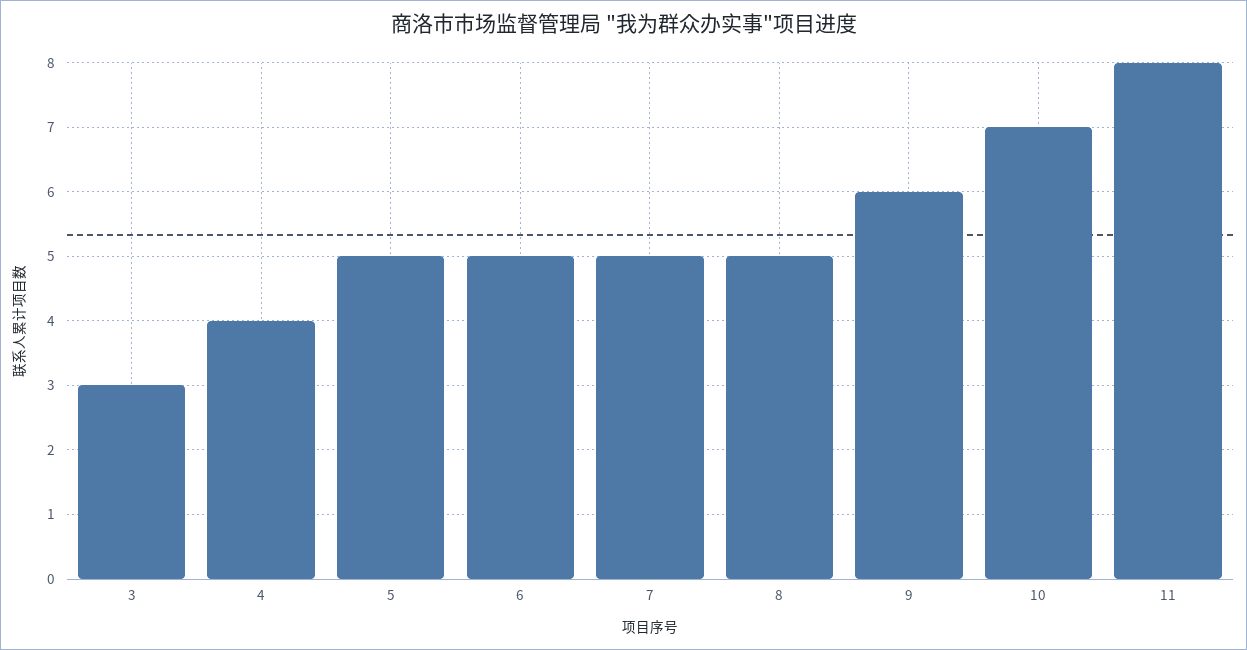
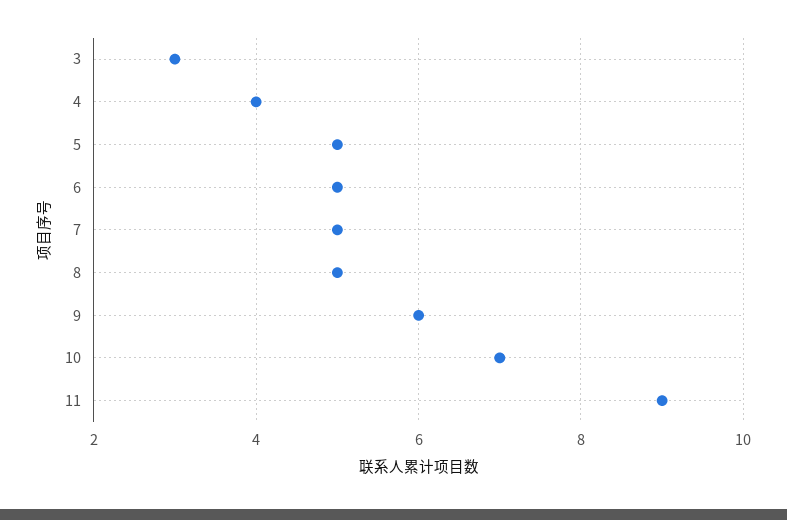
  {
    "3": 3,
    "4": 4,
    "5": 5,
    "6": 5,
    "7": 5,
    "8": 5,
    "9": 6,
    "10": 7,
-   "11": 8
+   "11": 9
  }

